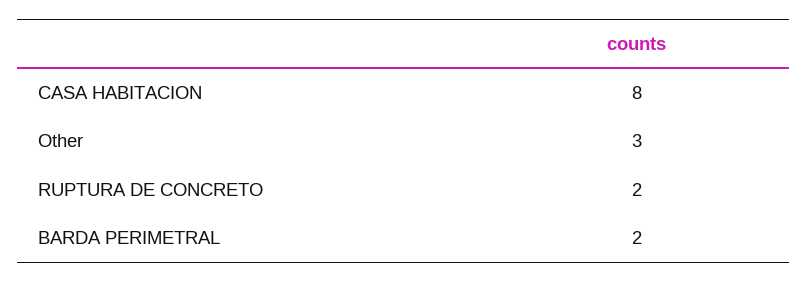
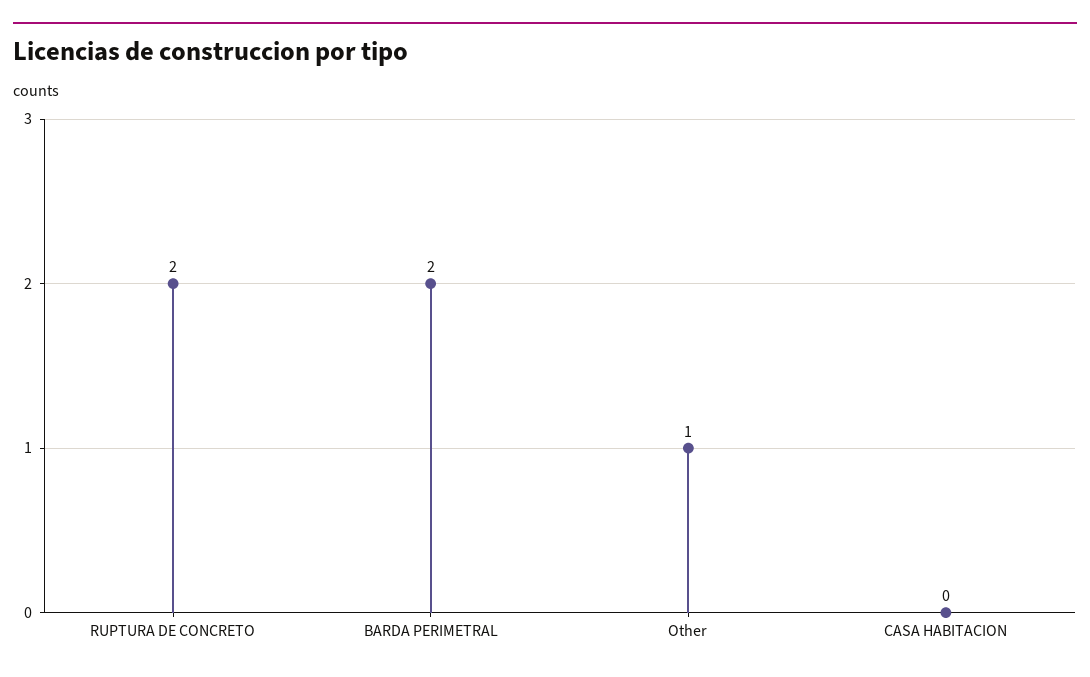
  {
-   "CASA HABITACION": 8,
+   "CASA HABITACION": 0,
-   "Other": 3,
+   "Other": 1,
    "RUPTURA DE CONCRETO": 2,
    "BARDA PERIMETRAL": 2
  }

